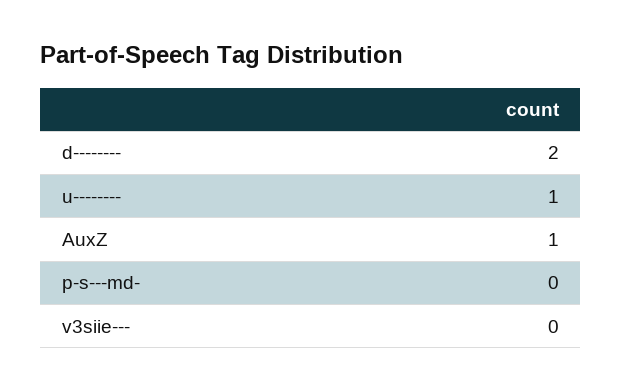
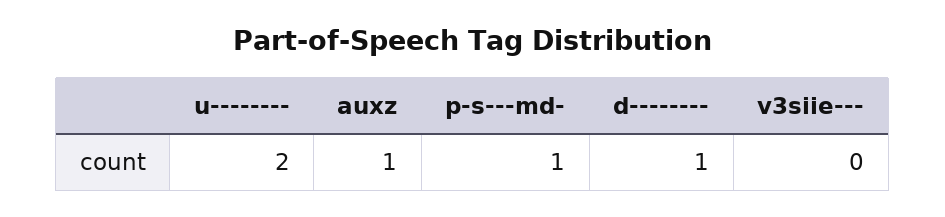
  {
-   "d--------": 2,
+   "d--------": 1,
-   "u--------": 1,
+   "u--------": 2,
    "AuxZ": 1,
-   "p-s---md-": 0,
+   "p-s---md-": 1,
    "v3siie---": 0
  }

